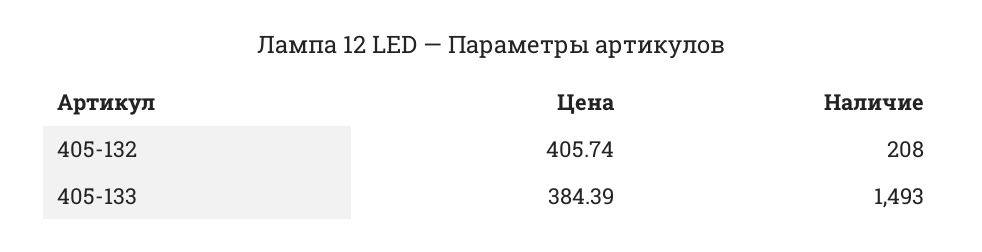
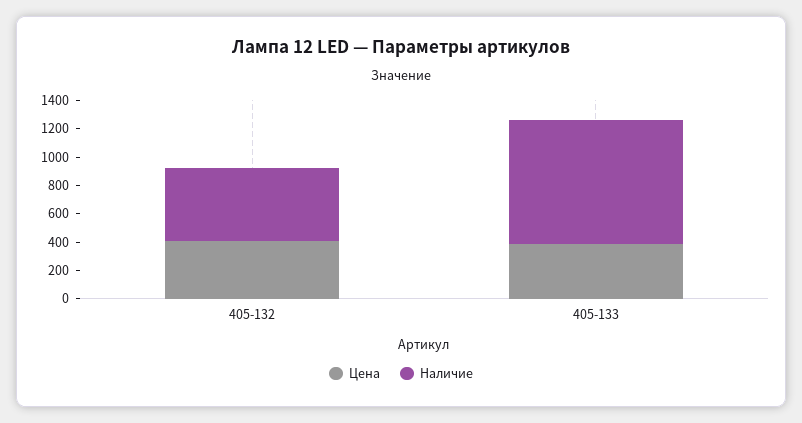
  {
    "Цена": {
      "405-132": 405.74,
      "405-133": 384.39
    },
    "Наличие": {
-     "405-132": 208,
+     "405-132": 500,
-     "405-133": 1493
+     "405-133": 900
    }
  }

